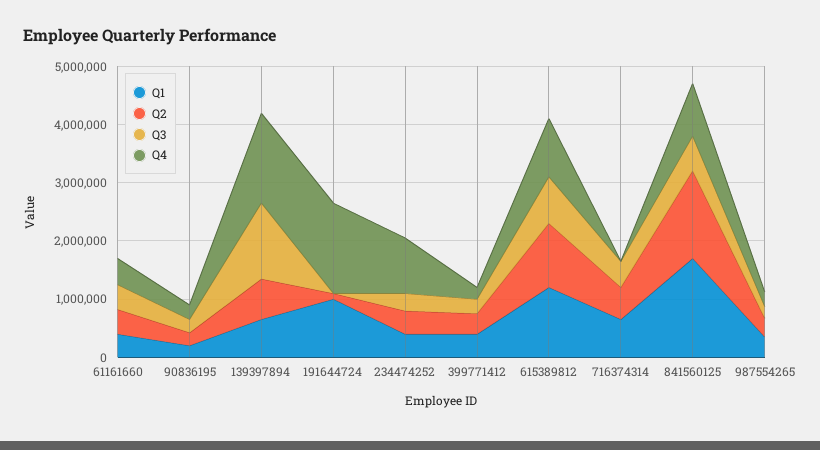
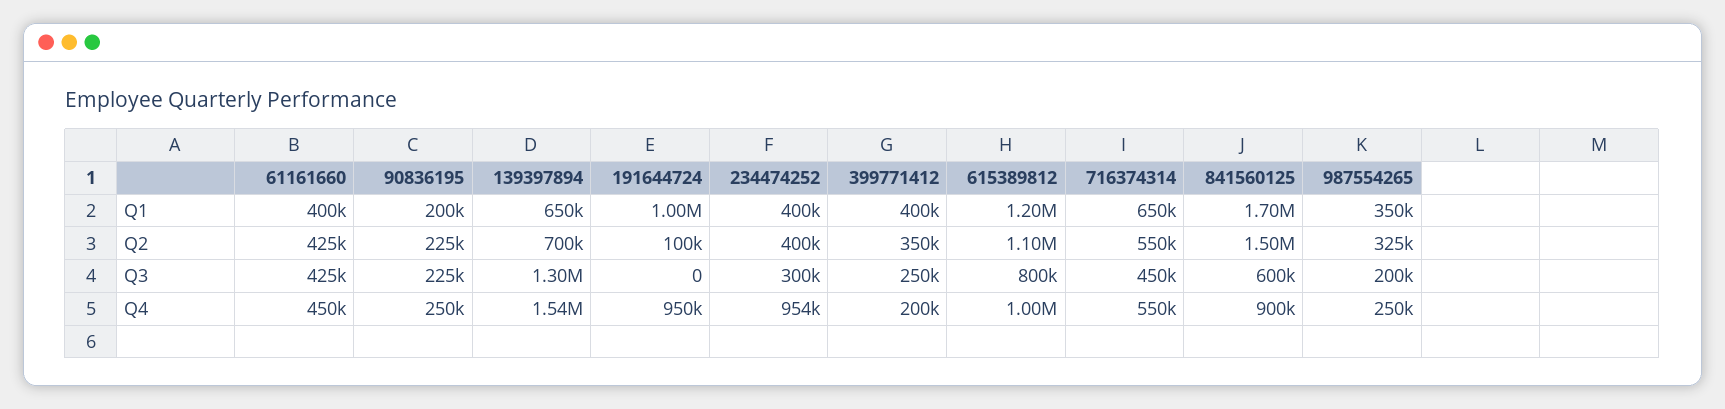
  {
    "Q1": {
      "61161660": 400000,
      "90836195": 200000,
      "139397894": 650000,
      "191644724": 1000000,
      "234474252": 400000,
      "399771412": 400000,
      "615389812": 1200000,
      "716374314": 650000,
      "841560125": 1700000,
      "987554265": 350000
    },
    "Q2": {
      "61161660": 425000,
      "90836195": 225000,
      "139397894": 700000,
      "191644724": 100000,
      "234474252": 400000,
      "399771412": 350000,
      "615389812": 1100000,
      "716374314": 550000,
      "841560125": 1500000,
      "987554265": 325000
    },
    "Q3": {
      "61161660": 425000,
      "90836195": 225000,
      "139397894": 1300000,
      "191644724": 0,
      "234474252": 300000,
      "399771412": 250000,
      "615389812": 800000,
      "716374314": 450000,
      "841560125": 600000,
      "987554265": 200000
    },
    "Q4": {
      "61161660": 450000,
      "90836195": 250000,
      "139397894": 1540000,
-     "191644724": 1600000,
+     "191644724": 950000,
      "234474252": 954000,
      "399771412": 200000,
      "615389812": 1000000,
-     "716374314": 0,
+     "716374314": 550000,
      "841560125": 900000,
      "987554265": 250000
    }
  }

